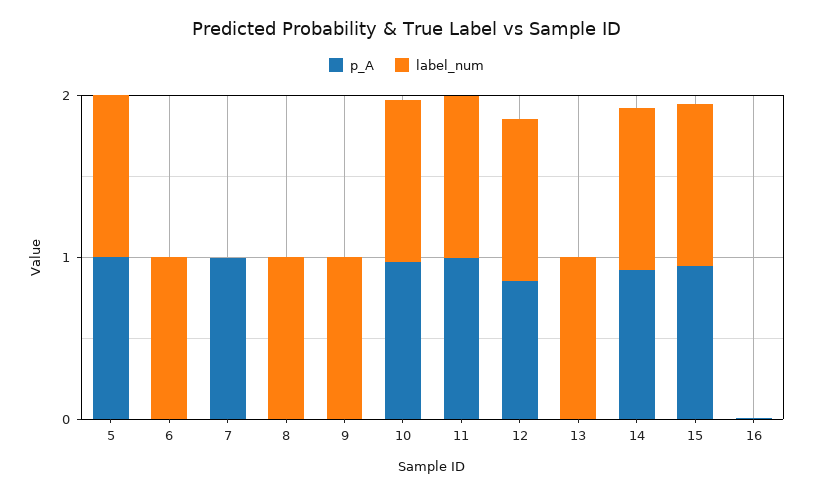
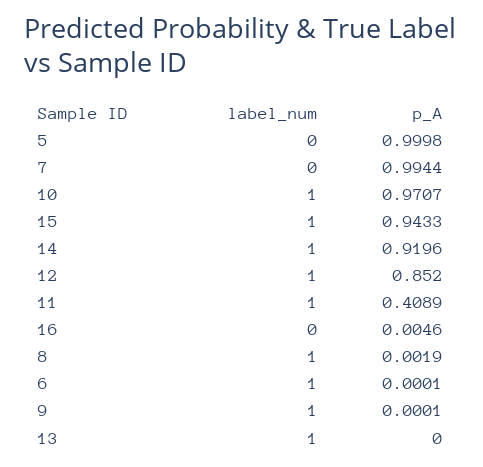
  {
    "p_A": {
      "5": 0.9998,
      "6": 0.0001,
      "7": 0.9944,
      "8": 0.0019,
      "9": 0.0001,
      "10": 0.9707,
-     "11": 1,
+     "11": 0.4089,
      "12": 0.852,
      "13": 0,
      "14": 0.9196,
      "15": 0.9433,
      "16": 0.0046
    },
    "label_num": {
-     "5": 1,
+     "5": 0,
      "6": 1,
      "7": 0,
      "8": 1,
      "9": 1,
      "10": 1,
      "11": 1,
      "12": 1,
      "13": 1,
      "14": 1,
      "15": 1,
      "16": 0
    }
  }

